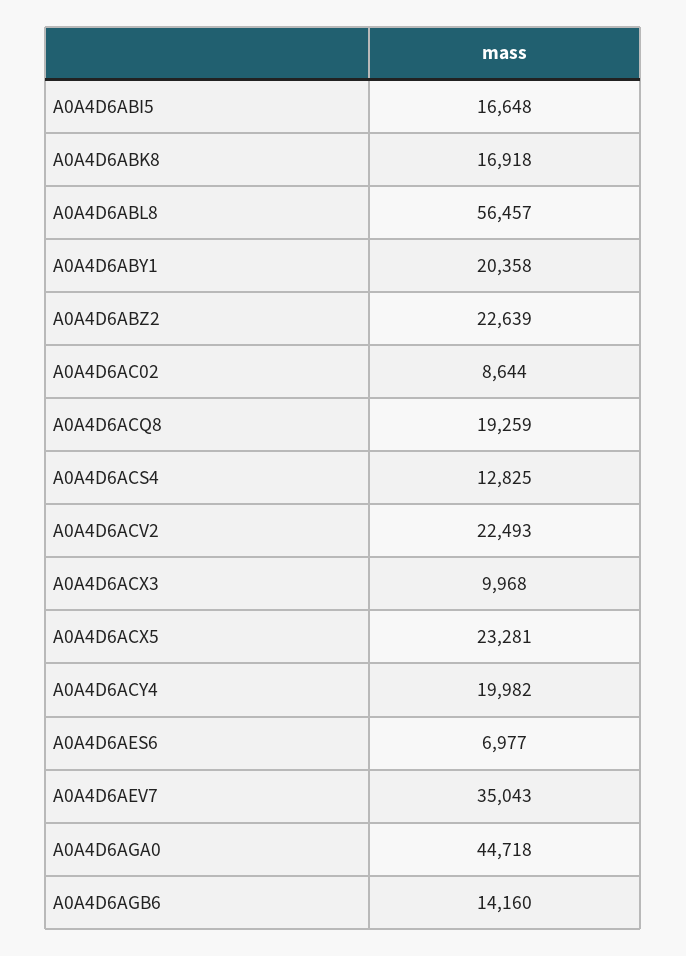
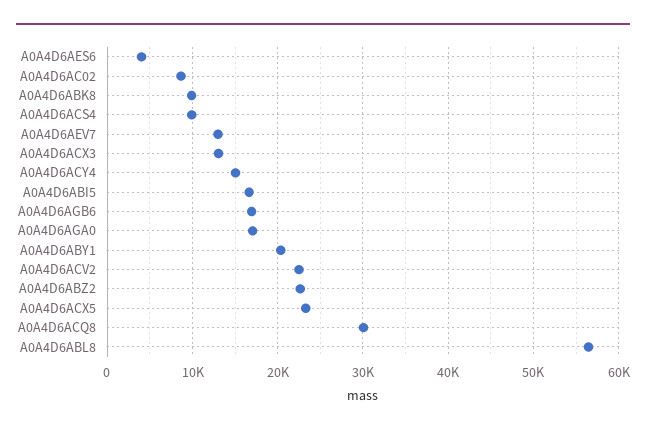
  {
    "A0A4D6ABI5": 16648,
-   "A0A4D6ABK8": 16918,
+   "A0A4D6ABK8": 10000,
    "A0A4D6ABL8": 56457,
    "A0A4D6ABY1": 20358,
    "A0A4D6ABZ2": 22639,
    "A0A4D6AC02": 8644,
-   "A0A4D6ACQ8": 19259,
+   "A0A4D6ACQ8": 30000,
-   "A0A4D6ACS4": 12825,
+   "A0A4D6ACS4": 10000,
    "A0A4D6ACV2": 22493,
-   "A0A4D6ACX3": 9968,
+   "A0A4D6ACX3": 13000,
    "A0A4D6ACX5": 23281,
-   "A0A4D6ACY4": 19982,
+   "A0A4D6ACY4": 15000,
-   "A0A4D6AES6": 6977,
+   "A0A4D6AES6": 4000,
-   "A0A4D6AEV7": 35043,
+   "A0A4D6AEV7": 13000,
-   "A0A4D6AGA0": 44718,
+   "A0A4D6AGA0": 17000,
-   "A0A4D6AGB6": 14160
+   "A0A4D6AGB6": 17000
  }

